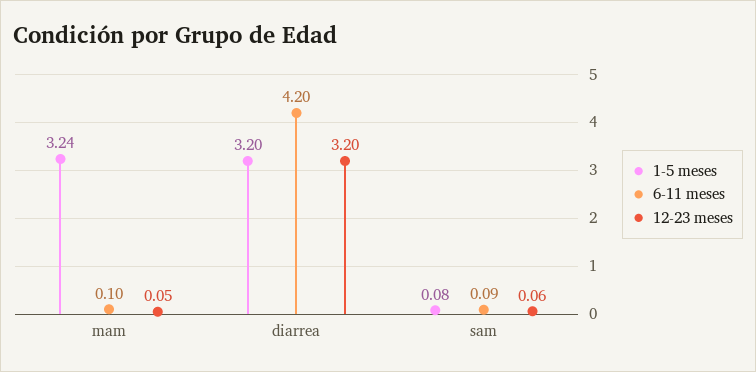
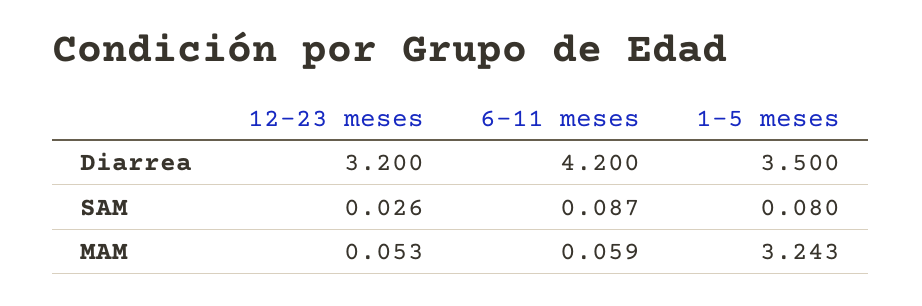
  {
    "1-5 meses": {
      "mam": 3.243,
-     "diarrea": 3.2,
+     "diarrea": 3.5,
      "sam": 0.08
    },
    "6-11 meses": {
-     "mam": 0.1,
+     "mam": 0.059,
      "diarrea": 4.2,
      "sam": 0.087
    },
    "12-23 meses": {
      "mam": 0.053,
      "diarrea": 3.2,
-     "sam": 0.06
+     "sam": 0.026
    }
  }

